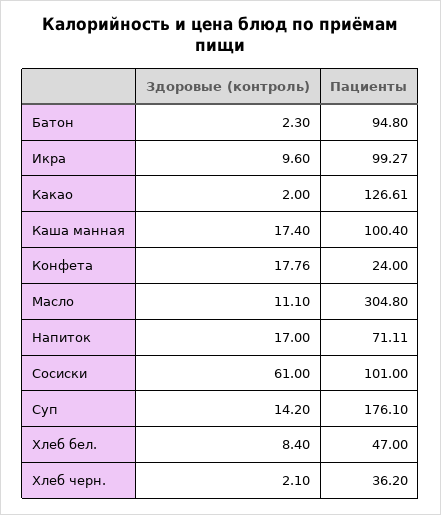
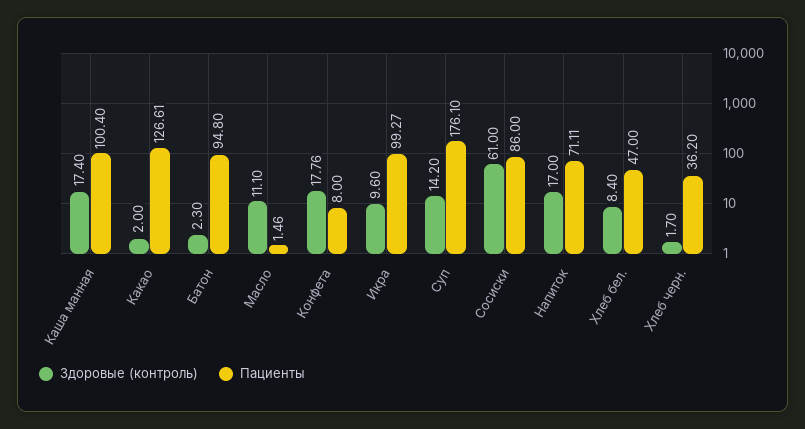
  {
    "Здоровые (контроль)": {
      "Батон": 2.3,
      "Икра": 9.6,
      "Какао": 2,
      "Каша манная": 17.4,
      "Конфета": 17.76,
      "Масло": 11.1,
      "Напиток": 17,
      "Сосиски": 61,
      "Суп": 14.2,
      "Хлеб бел.": 8.4,
-     "Хлеб черн.": 2.1
+     "Хлеб черн.": 1.7
    },
    "Пациенты": {
      "Батон": 94.8,
      "Икра": 99.27,
      "Какао": 126.61,
      "Каша манная": 100.4,
-     "Конфета": 24,
+     "Конфета": 8,
-     "Масло": 304.8,
+     "Масло": 1.46,
      "Напиток": 71.11,
-     "Сосиски": 101,
+     "Сосиски": 86,
      "Суп": 176.1,
      "Хлеб бел.": 47,
      "Хлеб черн.": 36.2
    }
  }

